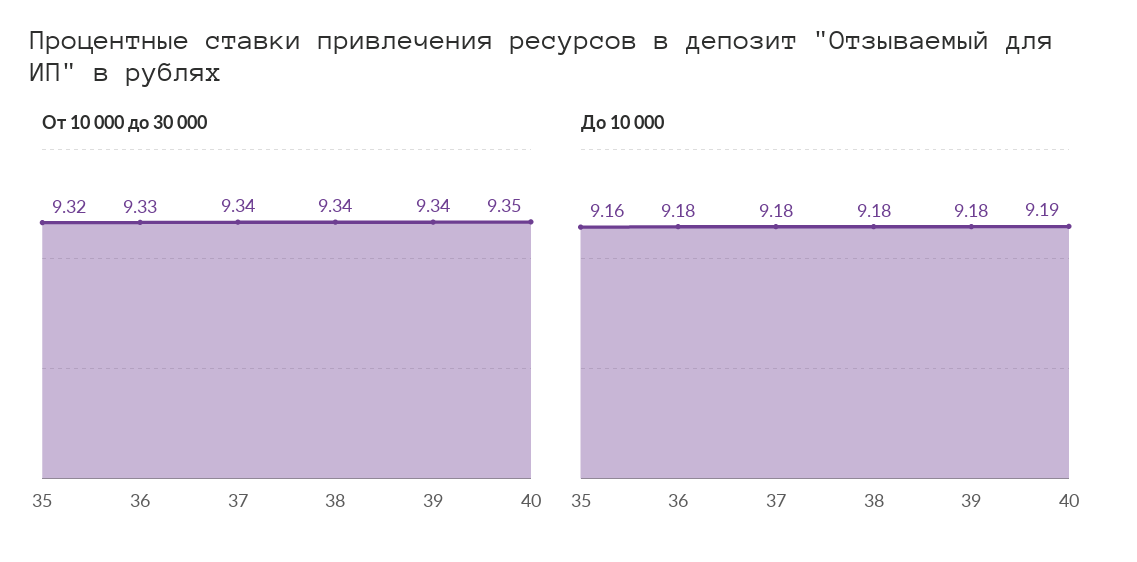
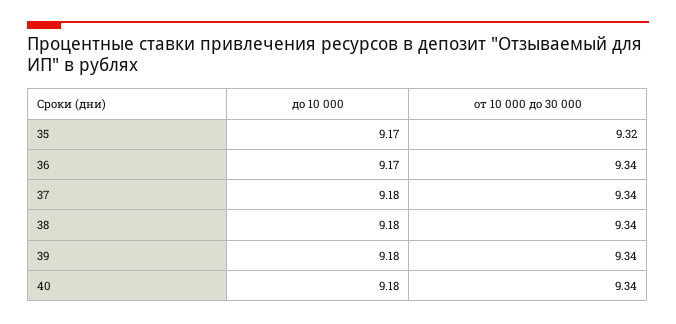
  {
    "От 10 000 до 30 000": {
      "35": 9.32,
-     "36": 9.33,
+     "36": 9.34,
      "37": 9.34,
      "38": 9.34,
      "39": 9.34,
-     "40": 9.35
+     "40": 9.34
    },
    "До 10 000": {
-     "35": 9.16,
+     "35": 9.17,
-     "36": 9.18,
+     "36": 9.17,
      "37": 9.18,
      "38": 9.18,
      "39": 9.18,
-     "40": 9.19
+     "40": 9.18
    }
  }

